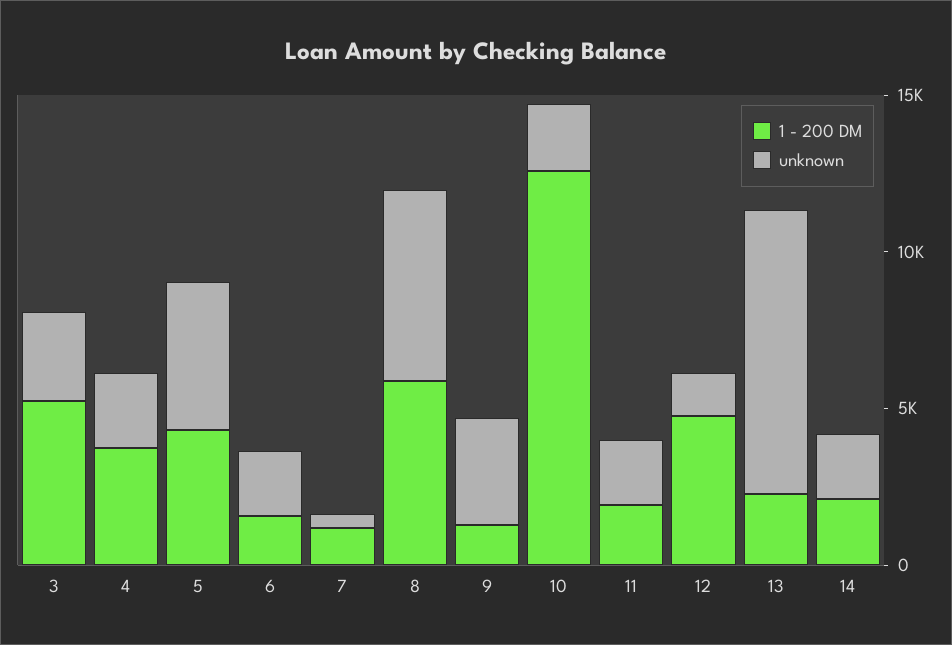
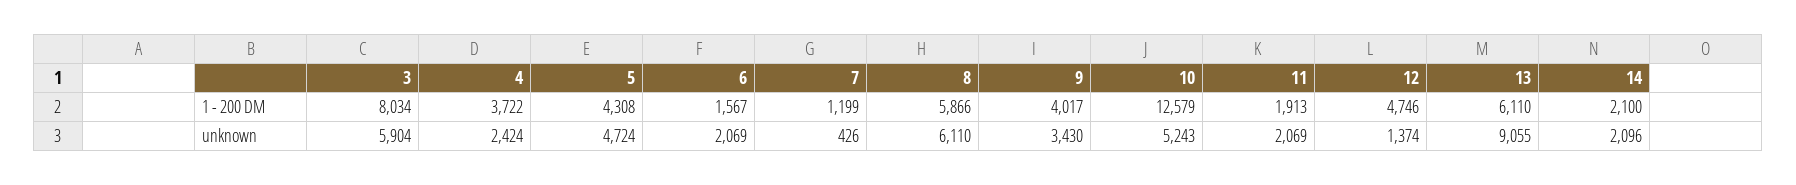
  {
    "1 - 200 DM": {
-     "3": 5000,
+     "3": 8034,
      "4": 3722,
      "5": 4308,
      "6": 1567,
      "7": 1199,
      "8": 5866,
-     "9": 1000,
+     "9": 4017,
      "10": 12579,
      "11": 1913,
      "12": 4746,
-     "13": 2000,
+     "13": 6110,
      "14": 2100
    },
    "unknown": {
-     "3": 3000,
+     "3": 5904,
      "4": 2424,
      "5": 4724,
      "6": 2069,
      "7": 426,
      "8": 6110,
      "9": 3430,
-     "10": 2000,
+     "10": 5243,
      "11": 2069,
      "12": 1374,
      "13": 9055,
      "14": 2096
    }
  }

